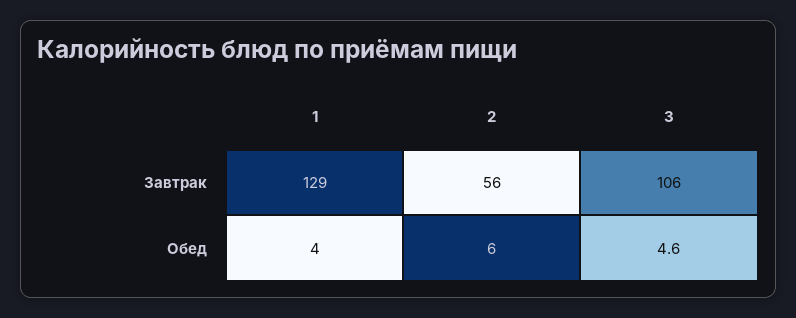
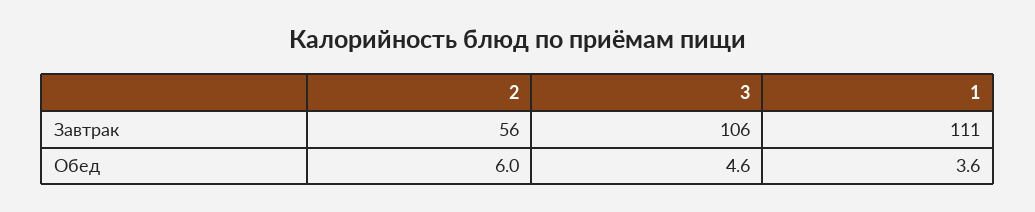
  {
    "1": {
-     "Завтрак": 129,
+     "Завтрак": 111,
-     "Обед": 4
+     "Обед": 3.6
    },
    "2": {
      "Завтрак": 56,
      "Обед": 6
    },
    "3": {
      "Завтрак": 106,
      "Обед": 4.6
    }
  }

